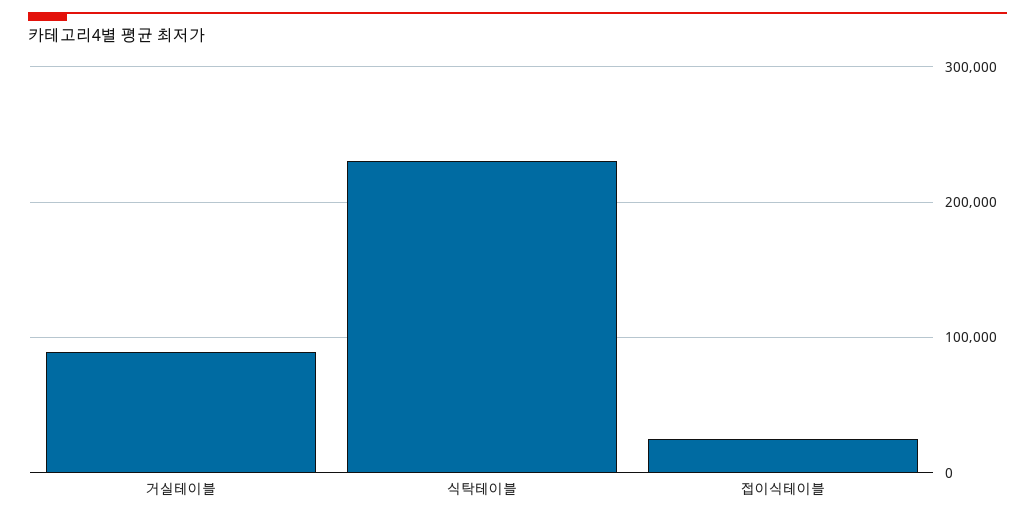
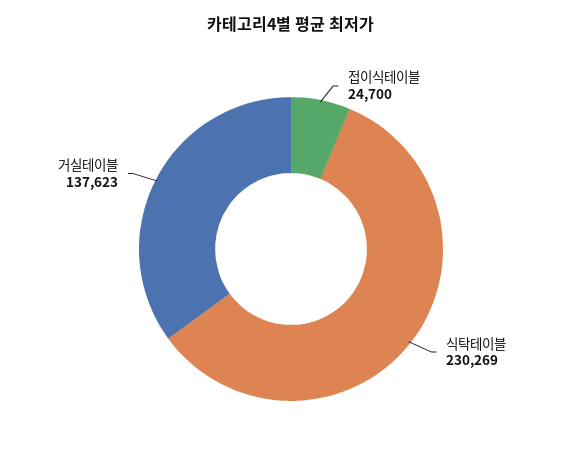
  {
-   "거실테이블": 90000,
+   "거실테이블": 137623,
    "식탁테이블": 230269,
    "접이식테이블": 24700
  }

